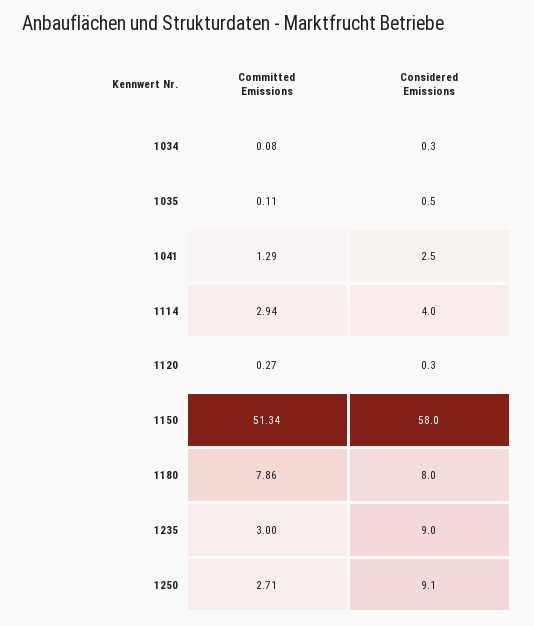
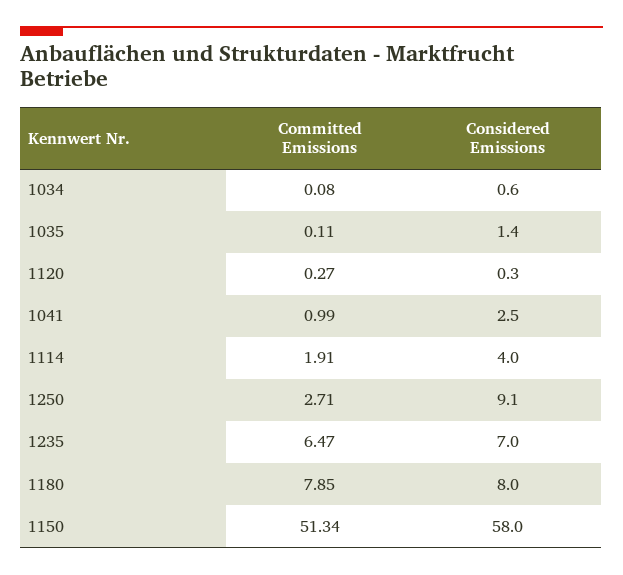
  {
    "Committed Emissions": {
      "1034": 0.08,
      "1035": 0.11,
-     "1041": 1.29,
+     "1041": 0.99,
-     "1114": 2.94,
+     "1114": 1.91,
      "1120": 0.27,
      "1150": 51.34,
-     "1180": 7.86,
+     "1180": 7.85,
-     "1235": 3,
+     "1235": 6.47,
      "1250": 2.71
    },
    "Considered Emissions": {
-     "1034": 0.3,
+     "1034": 0.6,
-     "1035": 0.5,
+     "1035": 1.4,
      "1041": 2.5,
      "1114": 4,
      "1120": 0.3,
      "1150": 58,
      "1180": 8,
-     "1235": 9,
+     "1235": 7,
      "1250": 9.1
    }
  }

